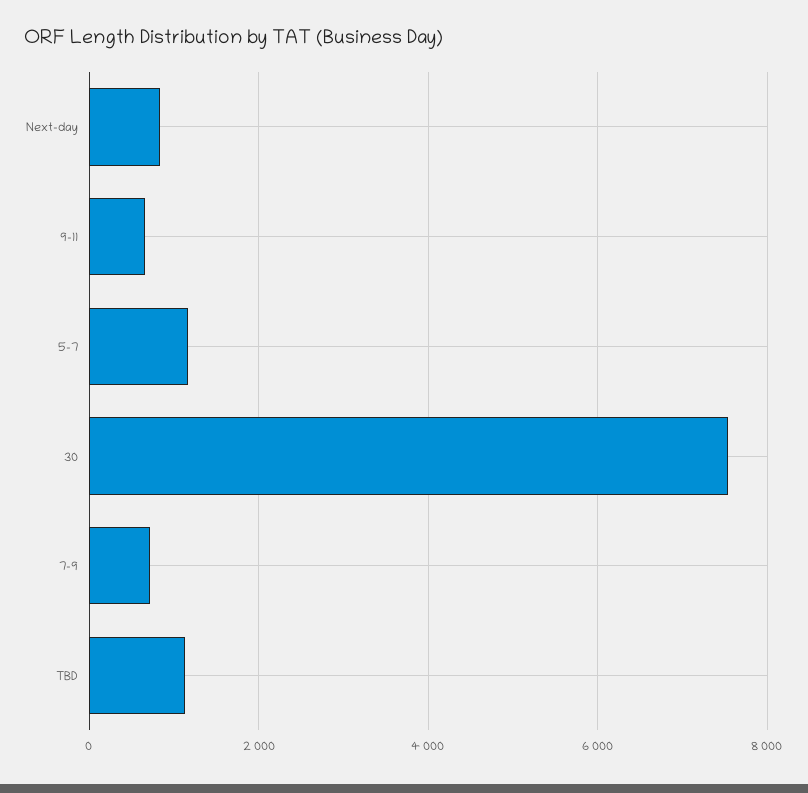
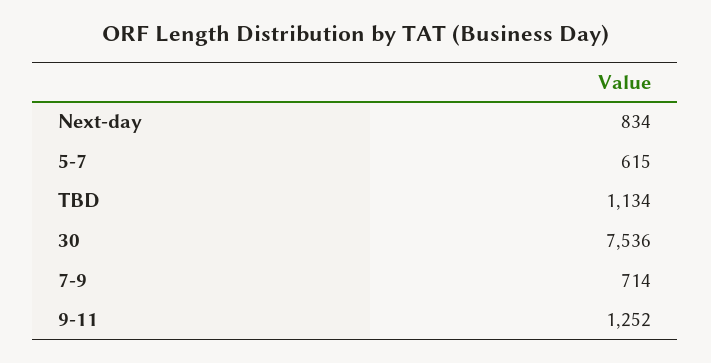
  {
    "Next-day": 834,
-   "9-11": 600,
+   "9-11": 1252,
-   "5-7": 1200,
+   "5-7": 615,
    "30": 7536,
    "7-9": 714,
    "TBD": 1134
  }

